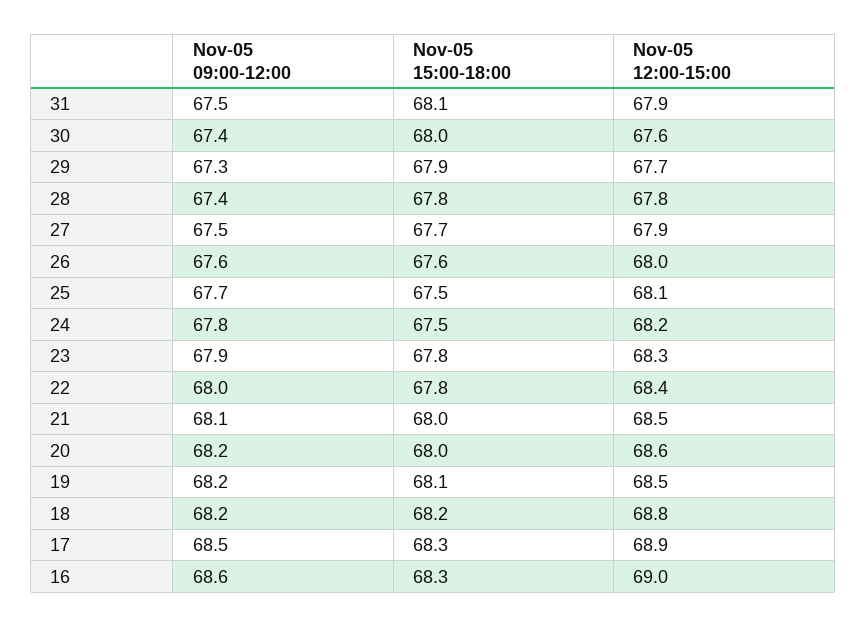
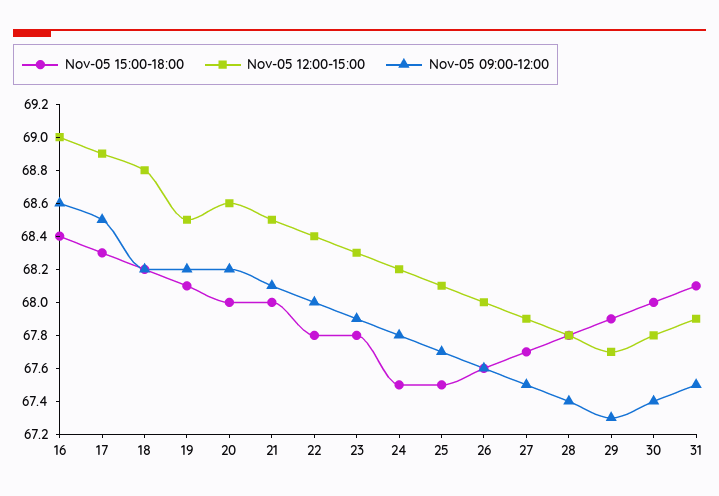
  {
    "Nov-05 09:00-12:00": {
      "31": 67.5,
      "30": 67.4,
      "29": 67.3,
      "28": 67.4,
      "27": 67.5,
      "26": 67.6,
      "25": 67.7,
      "24": 67.8,
      "23": 67.9,
      "22": 68,
      "21": 68.1,
      "20": 68.2,
      "19": 68.2,
      "18": 68.2,
      "17": 68.5,
      "16": 68.6
    },
    "Nov-05 15:00-18:00": {
      "31": 68.1,
      "30": 68,
      "29": 67.9,
      "28": 67.8,
      "27": 67.7,
      "26": 67.6,
      "25": 67.5,
      "24": 67.5,
      "23": 67.8,
      "22": 67.8,
      "21": 68,
      "20": 68,
      "19": 68.1,
      "18": 68.2,
      "17": 68.3,
-     "16": 68.3
+     "16": 68.4
    },
    "Nov-05 12:00-15:00": {
      "31": 67.9,
-     "30": 67.6,
+     "30": 67.8,
      "29": 67.7,
      "28": 67.8,
      "27": 67.9,
      "26": 68,
      "25": 68.1,
      "24": 68.2,
      "23": 68.3,
      "22": 68.4,
      "21": 68.5,
      "20": 68.6,
      "19": 68.5,
      "18": 68.8,
      "17": 68.9,
      "16": 69
    }
  }

